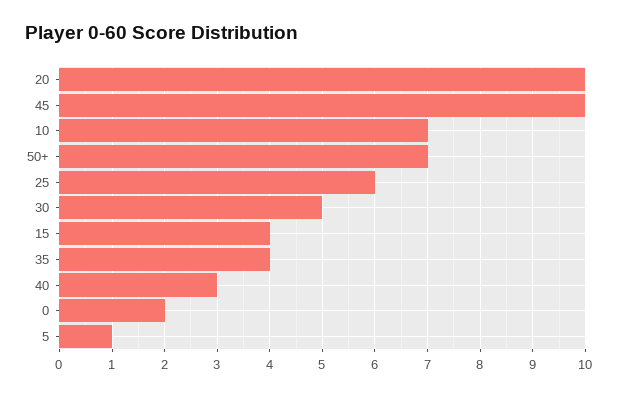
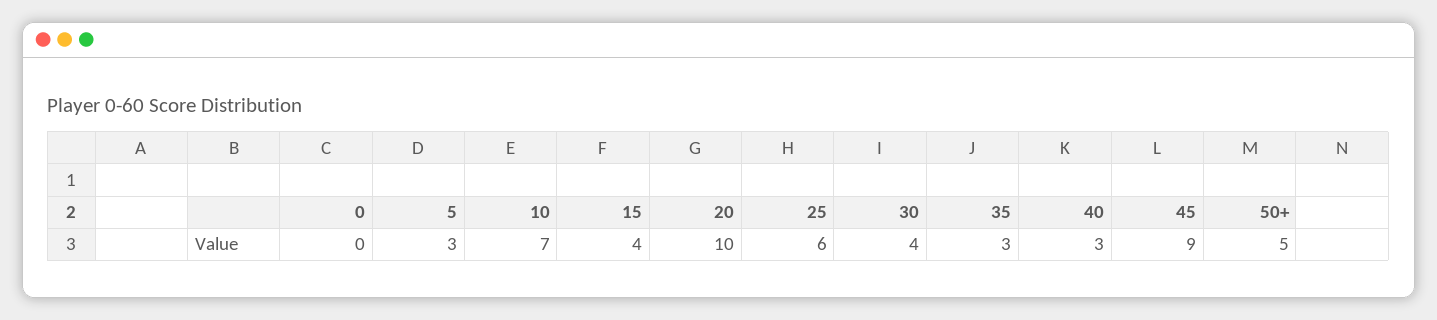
  {
    "20": 10,
-   "45": 10,
+   "45": 9,
    "10": 7,
-   "50+": 7,
+   "50+": 5,
    "25": 6,
-   "30": 5,
+   "30": 4,
    "15": 4,
-   "35": 4,
+   "35": 3,
    "40": 3,
-   "0": 2,
+   "0": 0,
-   "5": 1
+   "5": 3
  }

